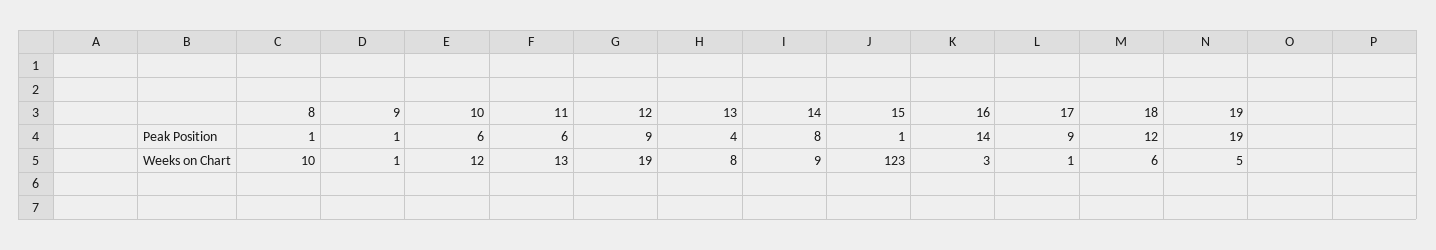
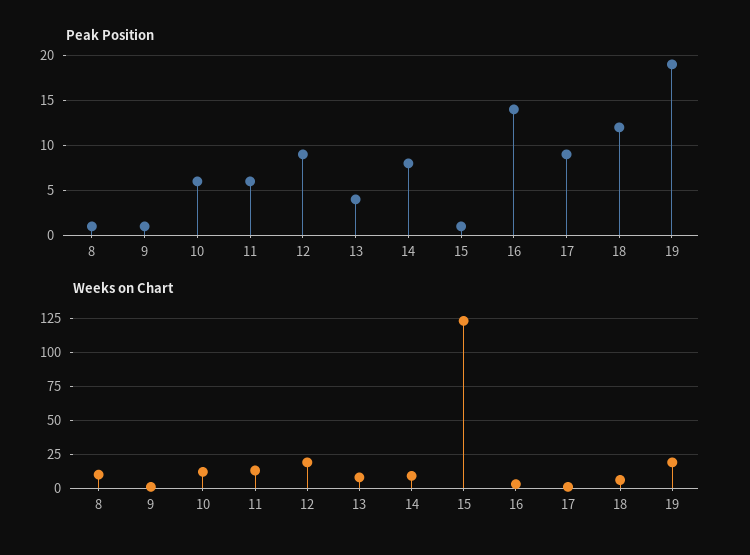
  {
    "Peak Position": {
      "8": 1,
      "9": 1,
      "10": 6,
      "11": 6,
      "12": 9,
      "13": 4,
      "14": 8,
      "15": 1,
      "16": 14,
      "17": 9,
      "18": 12,
      "19": 19
    },
    "Weeks on Chart": {
      "8": 10,
      "9": 1,
      "10": 12,
      "11": 13,
      "12": 19,
      "13": 8,
      "14": 9,
      "15": 123,
      "16": 3,
      "17": 1,
      "18": 6,
-     "19": 5
+     "19": 20
    }
  }

